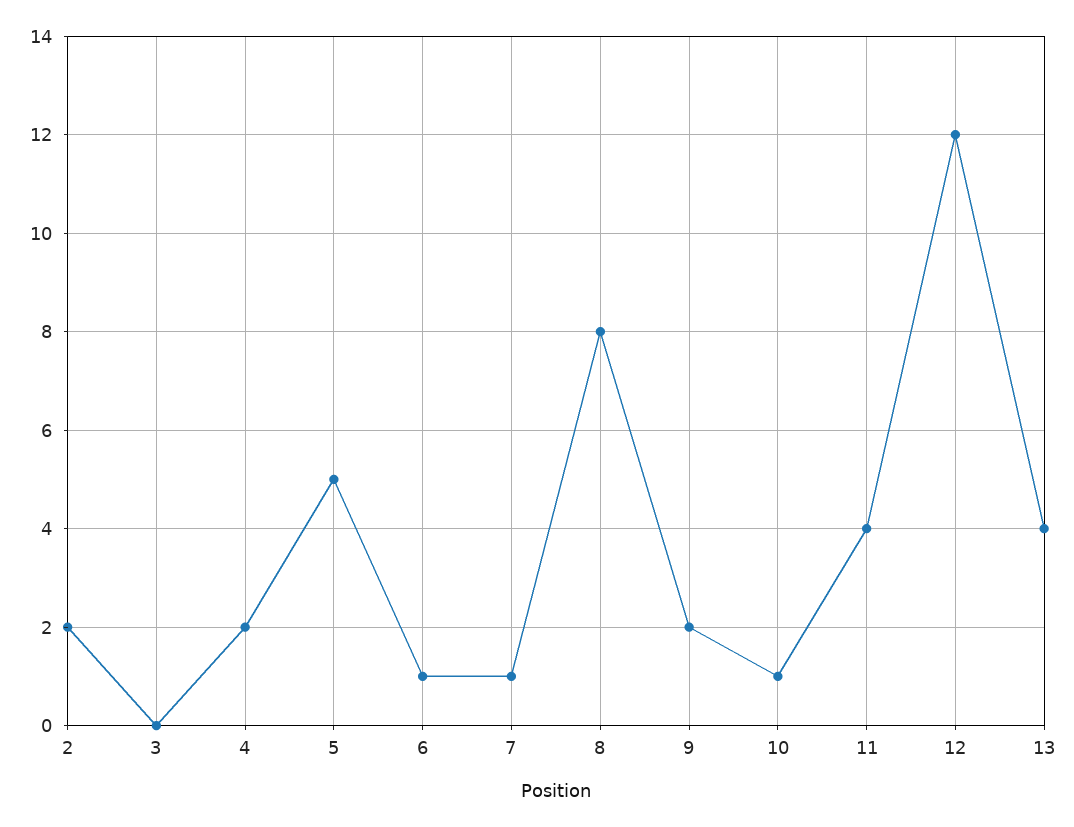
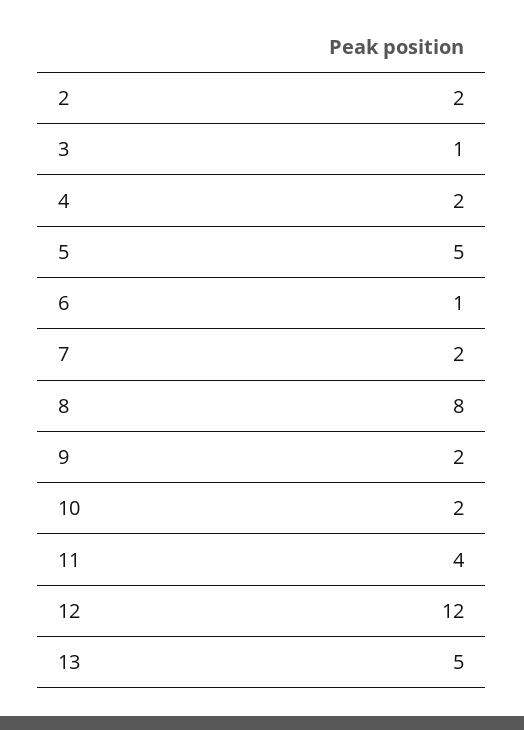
  {
    "2": 2,
-   "3": 0,
+   "3": 1,
    "4": 2,
    "5": 5,
    "6": 1,
-   "7": 1,
+   "7": 2,
    "8": 8,
    "9": 2,
-   "10": 1,
+   "10": 2,
    "11": 4,
    "12": 12,
-   "13": 4
+   "13": 5
  }

